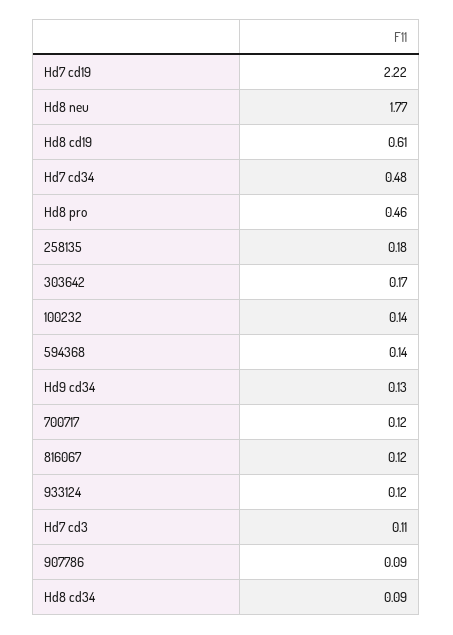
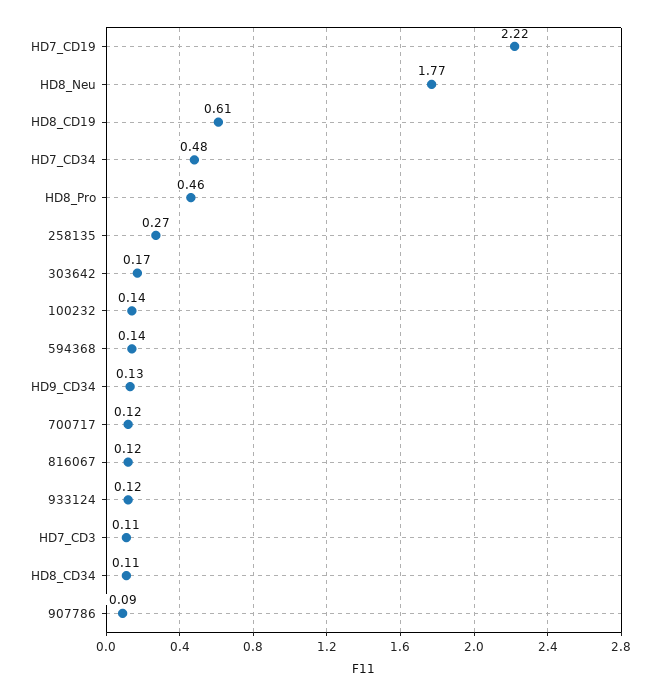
  {
    "Hd7 cd19": 2.22,
    "Hd8 neu": 1.77,
    "Hd8 cd19": 0.61,
    "Hd7 cd34": 0.48,
    "Hd8 pro": 0.46,
-   "258135": 0.18,
+   "258135": 0.27,
    "303642": 0.17,
    "100232": 0.14,
    "594368": 0.14,
    "Hd9 cd34": 0.13,
    "700717": 0.12,
    "816067": 0.12,
    "933124": 0.12,
    "Hd7 cd3": 0.11,
    "907786": 0.09,
-   "Hd8 cd34": 0.09
+   "Hd8 cd34": 0.11
  }

